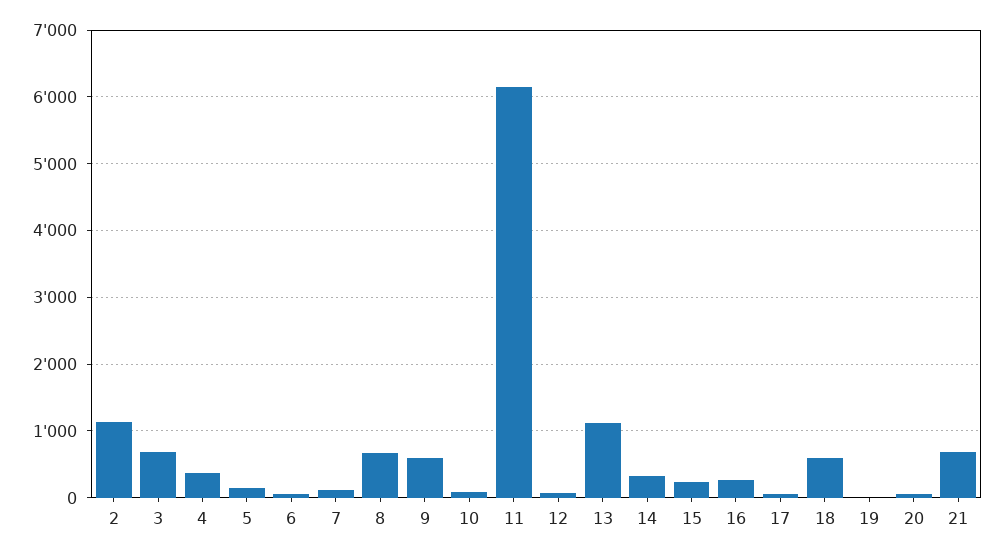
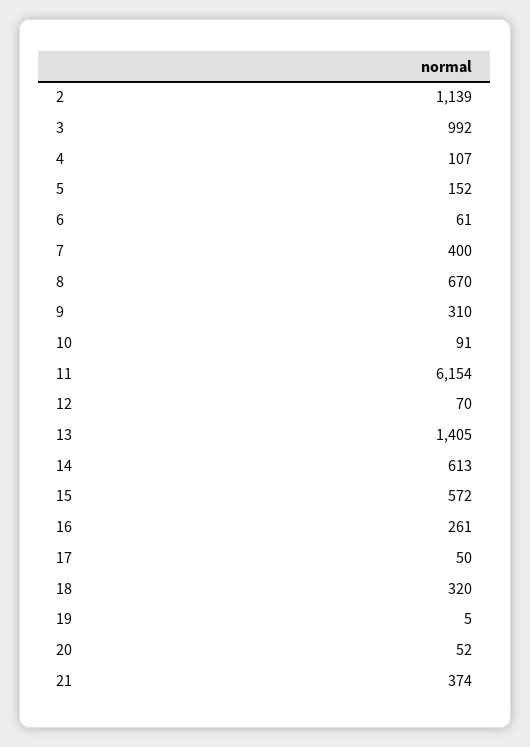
  {
    "2": 1139,
-   "3": 700,
+   "3": 992,
-   "4": 400,
+   "4": 107,
    "5": 152,
    "6": 61,
-   "7": 100,
+   "7": 400,
    "8": 670,
-   "9": 600,
+   "9": 310,
    "10": 91,
    "11": 6154,
    "12": 70,
-   "13": 1100,
+   "13": 1405,
-   "14": 300,
+   "14": 613,
-   "15": 200,
+   "15": 572,
    "16": 261,
    "17": 50,
-   "18": 600,
+   "18": 320,
    "19": 5,
    "20": 52,
-   "21": 700
+   "21": 374
  }

